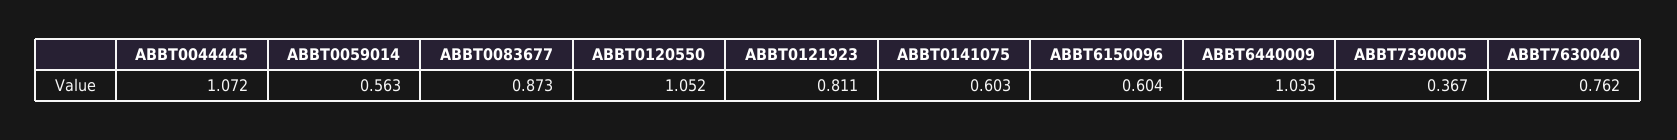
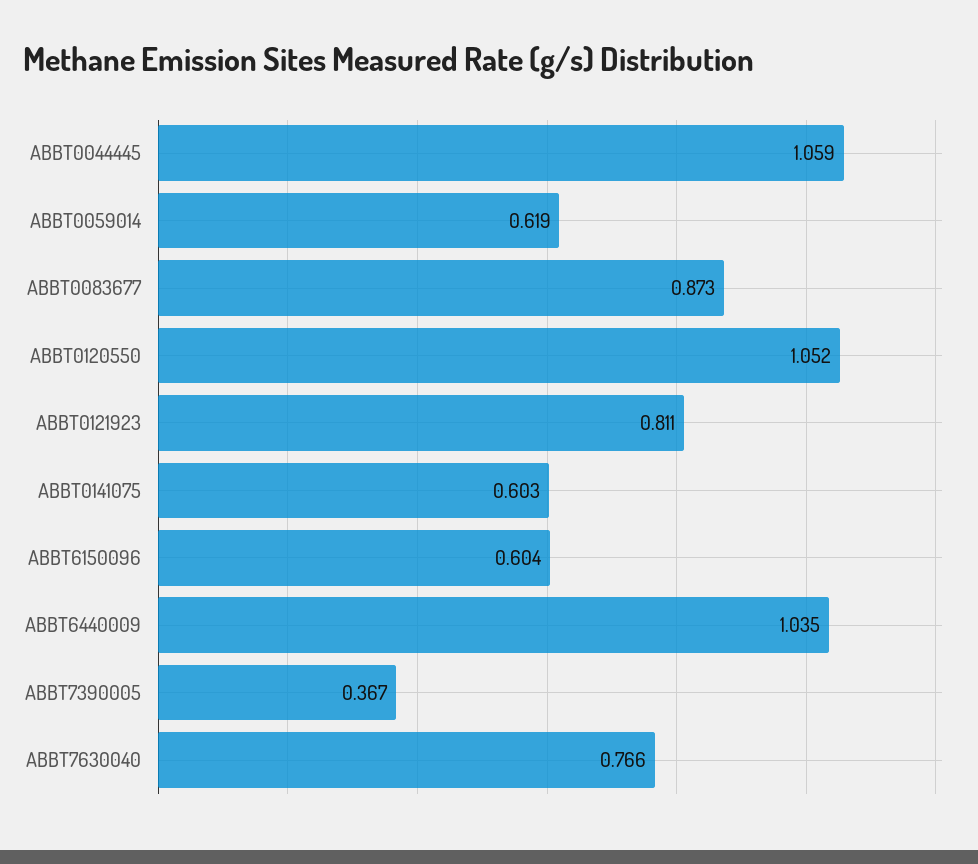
  {
-   "ABBT0044445": 1.072,
+   "ABBT0044445": 1.059,
-   "ABBT0059014": 0.563,
+   "ABBT0059014": 0.619,
    "ABBT0083677": 0.873,
    "ABBT0120550": 1.052,
    "ABBT0121923": 0.811,
    "ABBT0141075": 0.603,
    "ABBT6150096": 0.604,
    "ABBT6440009": 1.035,
    "ABBT7390005": 0.367,
-   "ABBT7630040": 0.762
+   "ABBT7630040": 0.766
  }

